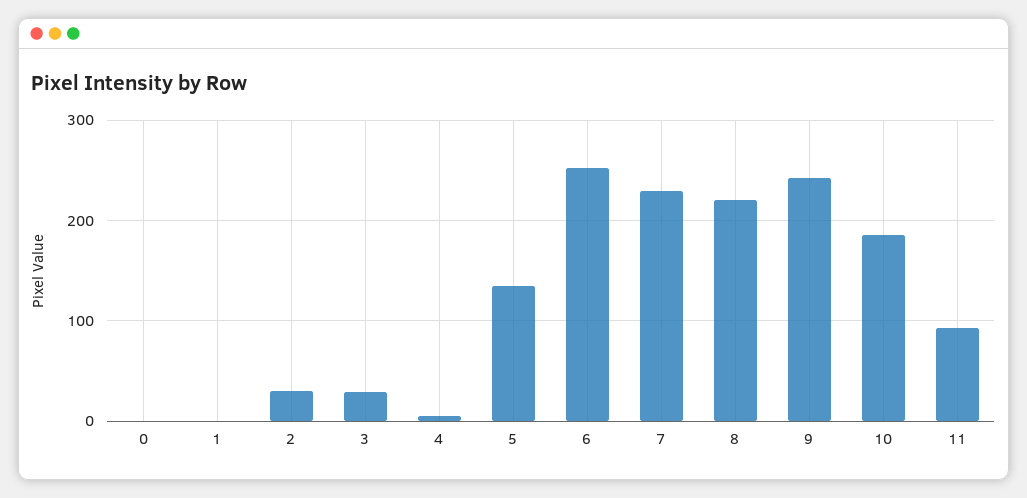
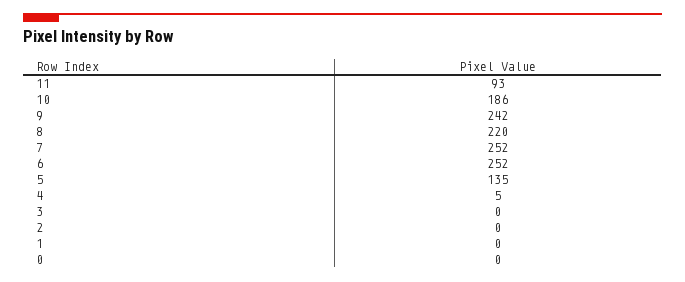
  {
    "0": 0,
    "1": 0,
-   "2": 30,
+   "2": 0,
-   "3": 30,
+   "3": 0,
    "4": 5,
    "5": 135,
    "6": 252,
-   "7": 230,
+   "7": 252,
    "8": 220,
    "9": 242,
    "10": 186,
    "11": 93
  }

